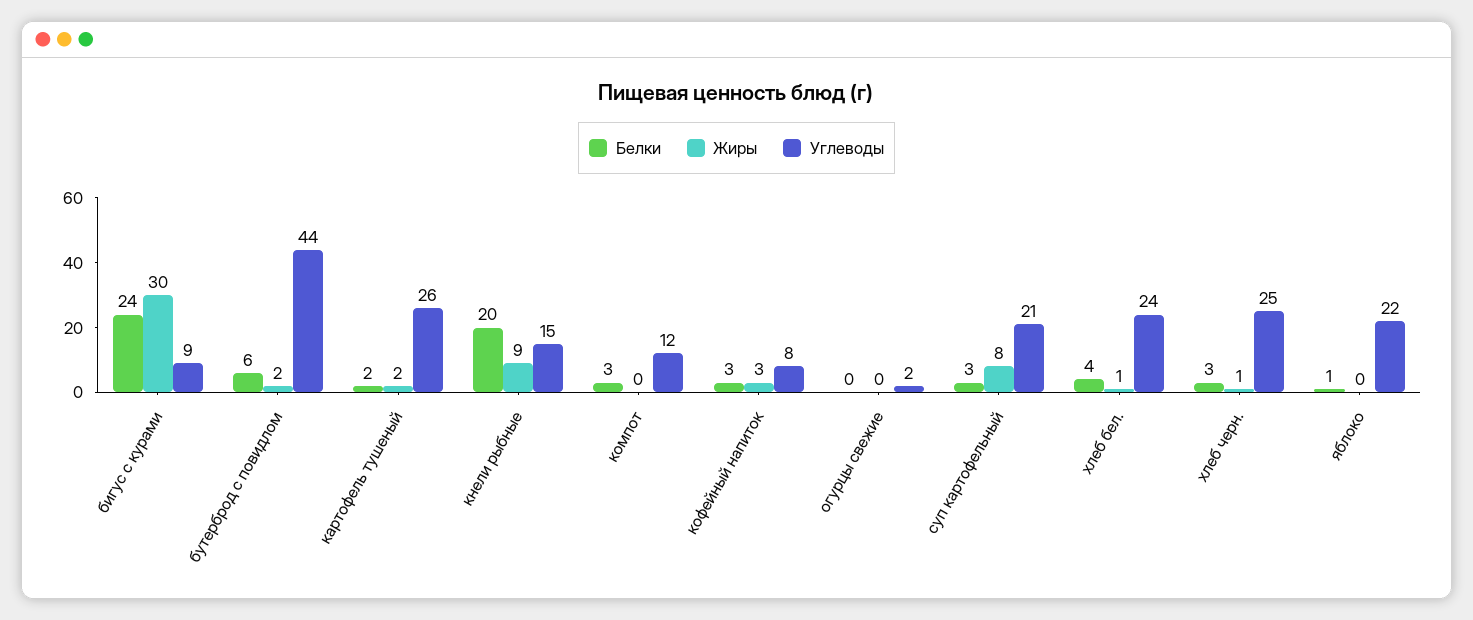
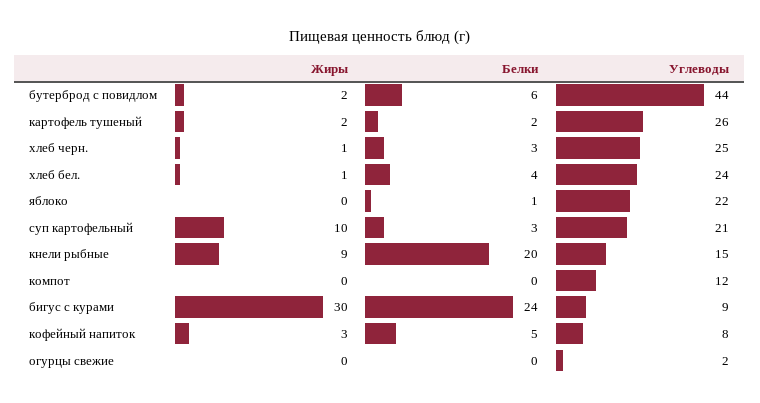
  {
    "Белки": {
      "бигус с курами": 24,
      "бутерброд с повидлом": 6,
      "картофель тушеный": 2,
      "кнели рыбные": 20,
-     "компот": 3,
+     "компот": 0,
-     "кофейный напиток": 3,
+     "кофейный напиток": 5,
      "огурцы свежие": 0,
      "суп картофельный": 3,
      "хлеб бел.": 4,
      "хлеб черн.": 3,
      "яблоко": 1
    },
    "Жиры": {
      "бигус с курами": 30,
      "бутерброд с повидлом": 2,
      "картофель тушеный": 2,
      "кнели рыбные": 9,
      "компот": 0,
      "кофейный напиток": 3,
      "огурцы свежие": 0,
-     "суп картофельный": 8,
+     "суп картофельный": 10,
      "хлеб бел.": 1,
      "хлеб черн.": 1,
      "яблоко": 0
    },
    "Углеводы": {
      "бигус с курами": 9,
      "бутерброд с повидлом": 44,
      "картофель тушеный": 26,
      "кнели рыбные": 15,
      "компот": 12,
      "кофейный напиток": 8,
      "огурцы свежие": 2,
      "суп картофельный": 21,
      "хлеб бел.": 24,
      "хлеб черн.": 25,
      "яблоко": 22
    }
  }

